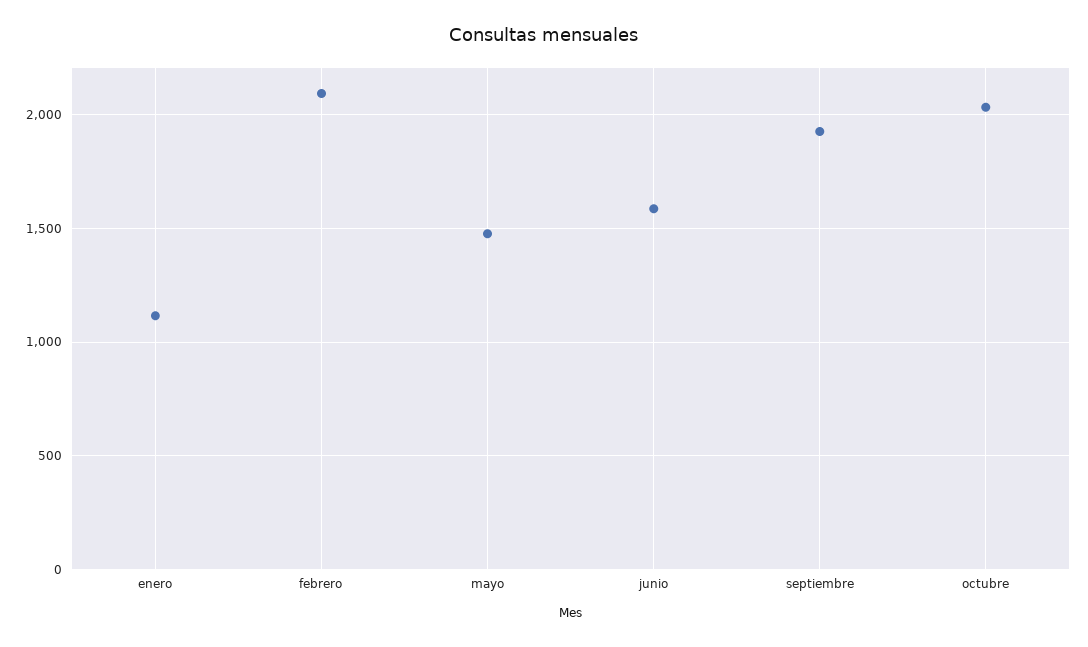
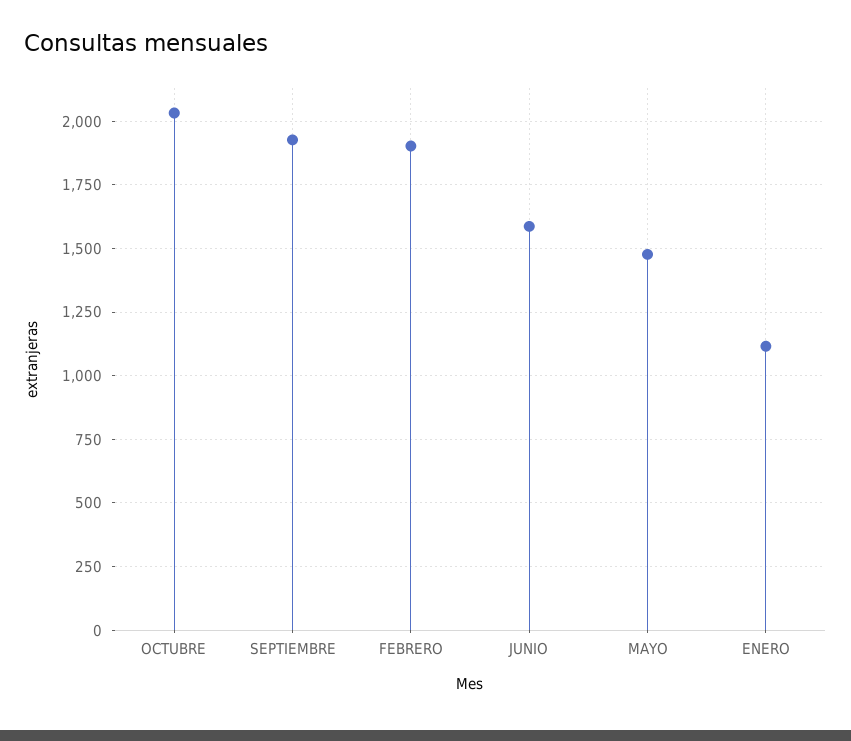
  {
    "enero": 1125,
-   "febrero": 2100,
+   "febrero": 1900,
    "mayo": 1475,
    "junio": 1575,
    "septiembre": 1925,
    "octubre": 2025
  }

